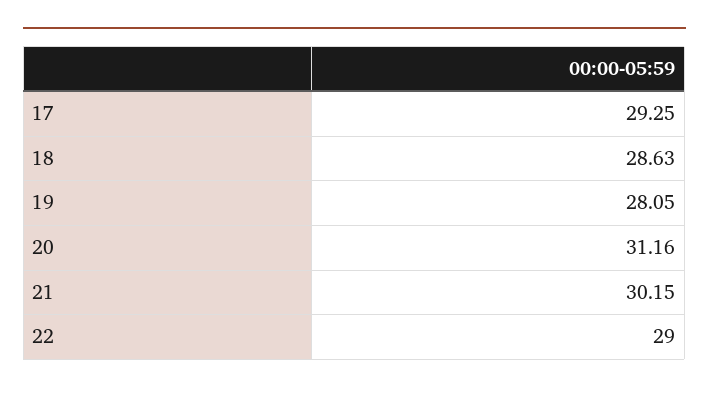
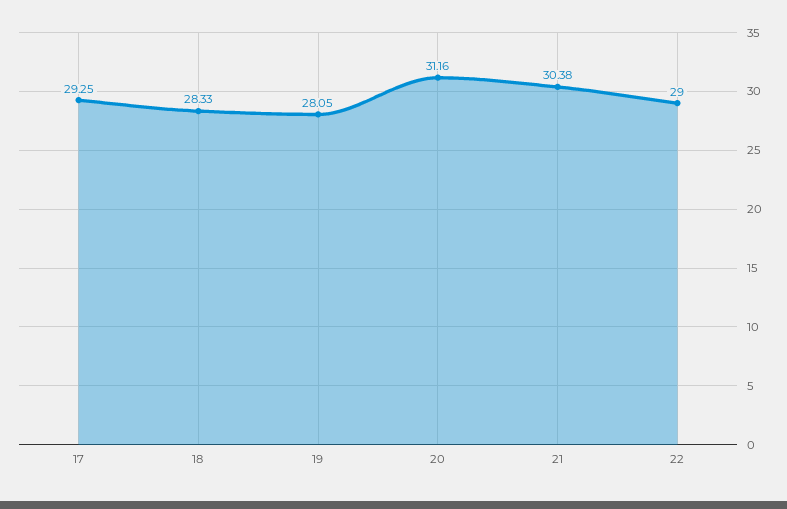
  {
    "17": 29.25,
-   "18": 28.63,
+   "18": 28.33,
    "19": 28.05,
    "20": 31.16,
-   "21": 30.15,
+   "21": 30.38,
    "22": 29
  }

